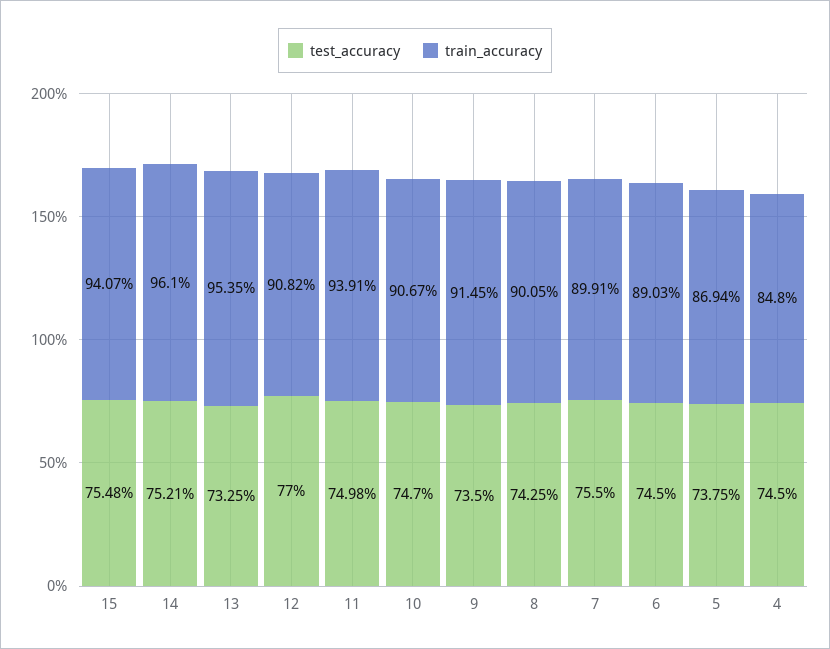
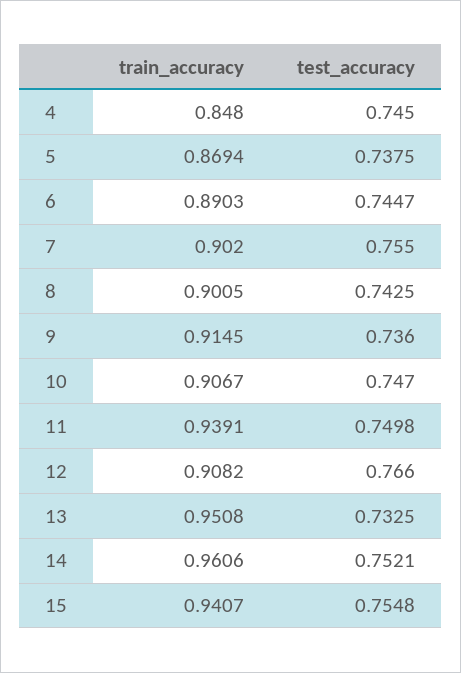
  {
    "test_accuracy": {
      "15": 0.7548,
      "14": 0.7521,
      "13": 0.7325,
-     "12": 0.77,
+     "12": 0.766,
      "11": 0.7498,
      "10": 0.747,
-     "9": 0.735,
+     "9": 0.736,
      "8": 0.7425,
      "7": 0.755,
-     "6": 0.745,
+     "6": 0.7447,
      "5": 0.7375,
      "4": 0.745
    },
    "train_accuracy": {
      "15": 0.9407,
-     "14": 0.961,
+     "14": 0.9606,
-     "13": 0.9535,
+     "13": 0.9508,
      "12": 0.9082,
      "11": 0.9391,
      "10": 0.9067,
      "9": 0.9145,
      "8": 0.9005,
-     "7": 0.8991,
+     "7": 0.902,
      "6": 0.8903,
      "5": 0.8694,
      "4": 0.848
    }
  }

